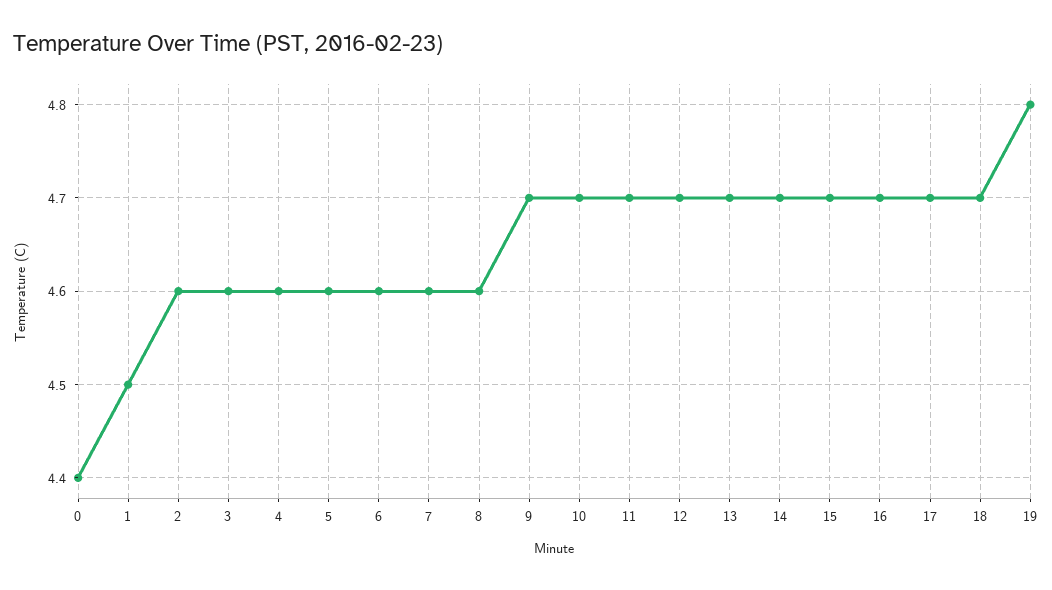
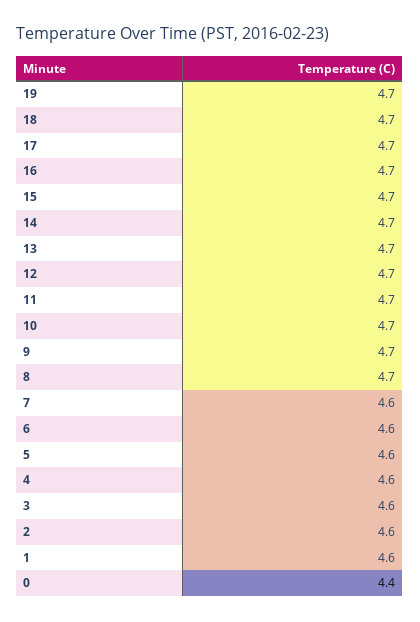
  {
    "0": 4.4,
-   "1": 4.5,
+   "1": 4.6,
    "2": 4.6,
    "3": 4.6,
    "4": 4.6,
    "5": 4.6,
    "6": 4.6,
    "7": 4.6,
-   "8": 4.6,
+   "8": 4.7,
    "9": 4.7,
    "10": 4.7,
    "11": 4.7,
    "12": 4.7,
    "13": 4.7,
    "14": 4.7,
    "15": 4.7,
    "16": 4.7,
    "17": 4.7,
    "18": 4.7,
-   "19": 4.8
+   "19": 4.7
  }

